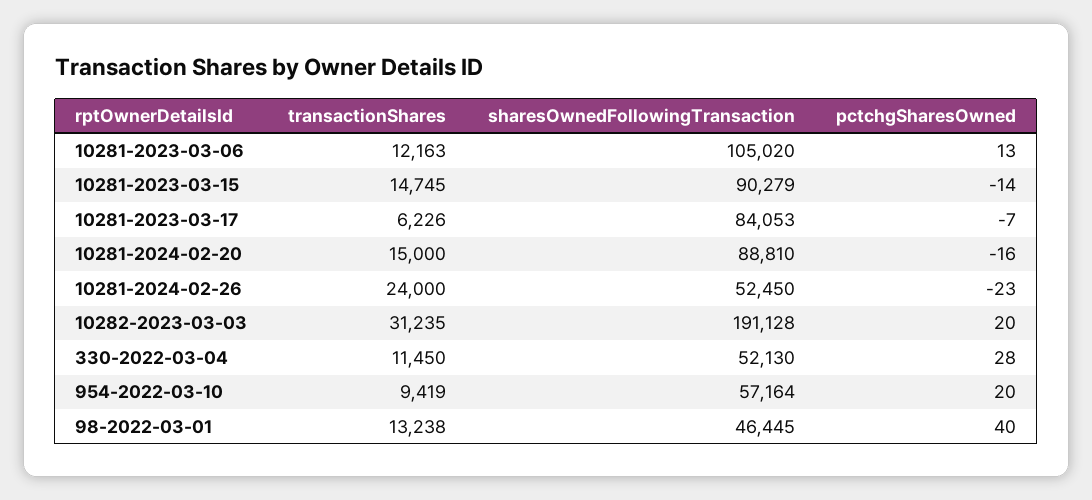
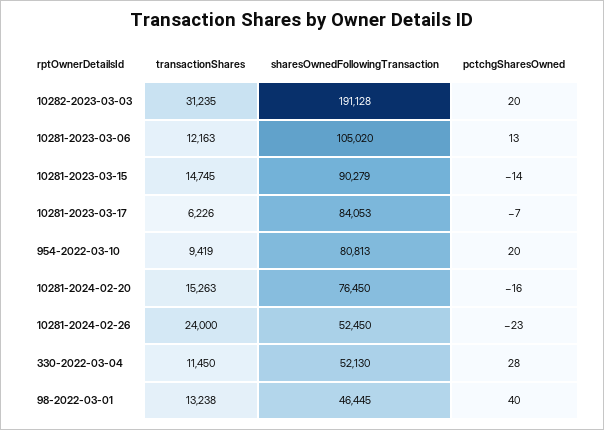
  {
    "transactionShares": {
      "10281-2023-03-06": 12163,
      "10281-2023-03-15": 14745,
      "10281-2023-03-17": 6226,
-     "10281-2024-02-20": 15000,
+     "10281-2024-02-20": 15263,
      "10281-2024-02-26": 24000,
      "10282-2023-03-03": 31235,
      "330-2022-03-04": 11450,
      "954-2022-03-10": 9419,
      "98-2022-03-01": 13238
    },
    "sharesOwnedFollowingTransaction": {
      "10281-2023-03-06": 105020,
      "10281-2023-03-15": 90279,
      "10281-2023-03-17": 84053,
-     "10281-2024-02-20": 88810,
+     "10281-2024-02-20": 76450,
      "10281-2024-02-26": 52450,
      "10282-2023-03-03": 191128,
      "330-2022-03-04": 52130,
-     "954-2022-03-10": 57164,
+     "954-2022-03-10": 80813,
      "98-2022-03-01": 46445
    },
    "pctchgSharesOwned": {
      "10281-2023-03-06": 13,
      "10281-2023-03-15": -14,
      "10281-2023-03-17": -7,
      "10281-2024-02-20": -16,
      "10281-2024-02-26": -23,
      "10282-2023-03-03": 20,
      "330-2022-03-04": 28,
      "954-2022-03-10": 20,
      "98-2022-03-01": 40
    }
  }

